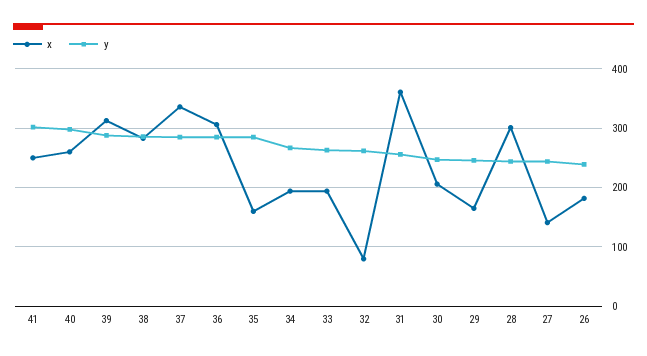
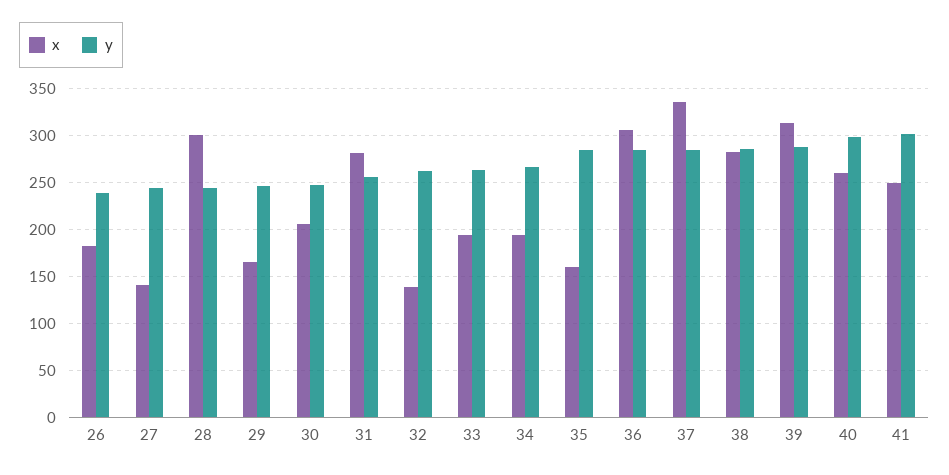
  {
    "x": {
      "41": 250,
      "40": 260,
      "39": 310,
      "38": 280,
      "37": 340,
      "36": 310,
      "35": 160,
      "34": 190,
      "33": 190,
-     "32": 80,
+     "32": 140,
-     "31": 360,
+     "31": 280,
      "30": 210,
      "29": 170,
      "28": 300,
      "27": 140,
      "26": 180
    },
    "y": {
      "41": 300,
      "40": 300,
      "39": 290,
      "38": 290,
      "37": 290,
      "36": 290,
      "35": 290,
      "34": 270,
      "33": 260,
      "32": 260,
      "31": 260,
      "30": 250,
      "29": 250,
      "28": 240,
      "27": 240,
      "26": 240
    }
  }

